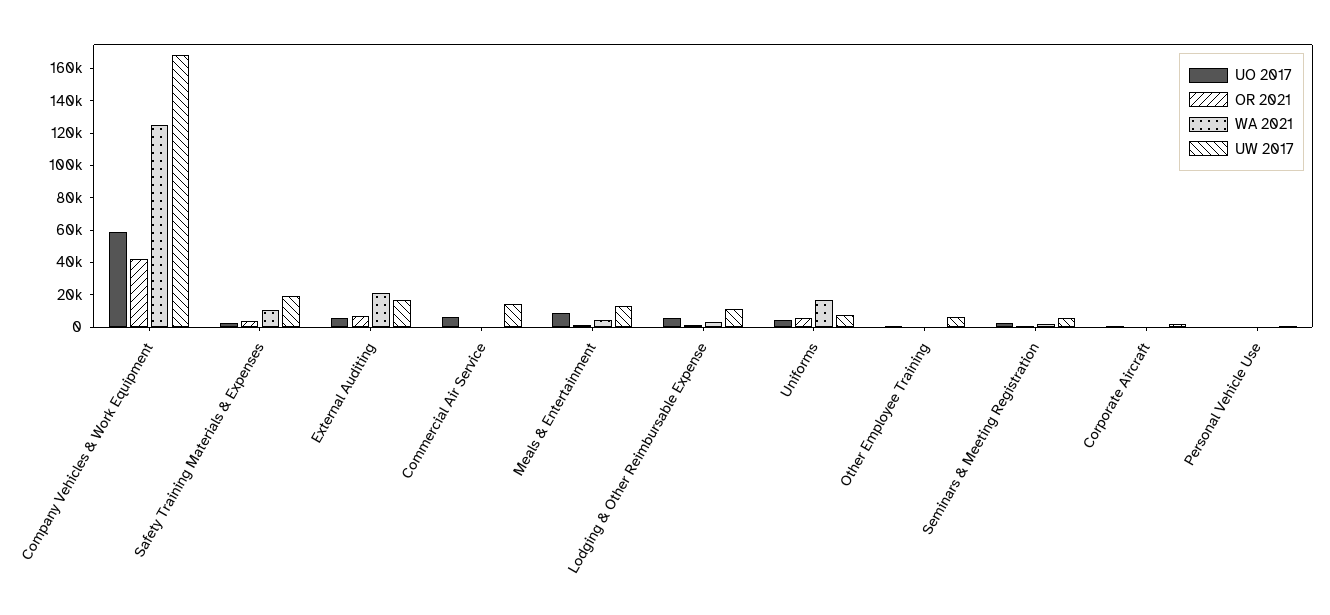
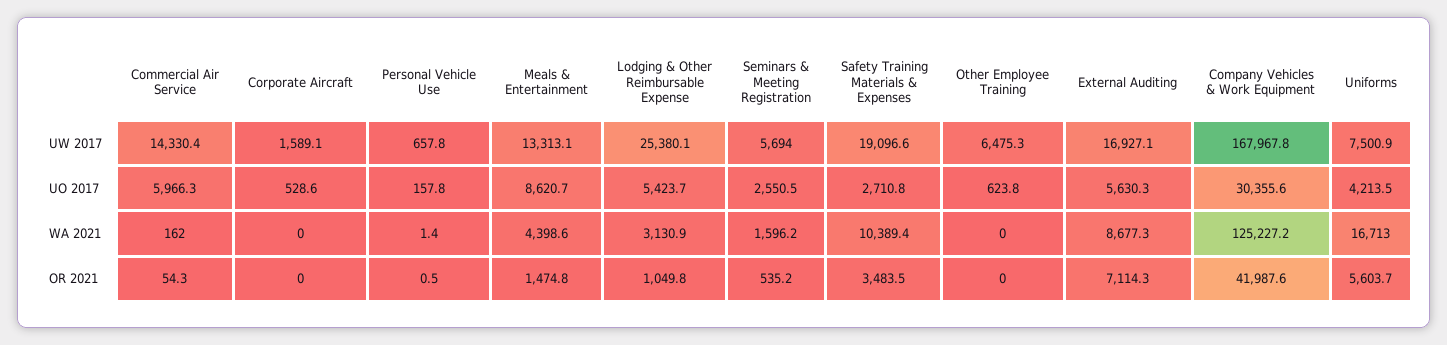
  {
    "UO 2017": {
-     "Company Vehicles & Work Equipment": 60000,
+     "Company Vehicles & Work Equipment": 30355.6,
      "Safety Training Materials & Expenses": 2710.8,
      "External Auditing": 5630.3,
      "Commercial Air Service": 5966.3,
      "Meals & Entertainment": 8620.7,
      "Lodging & Other Reimbursable Expense": 5423.7,
      "Uniforms": 4213.5,
      "Other Employee Training": 623.8,
      "Seminars & Meeting Registration": 2550.5,
      "Corporate Aircraft": 528.6,
      "Personal Vehicle Use": 157.8
    },
    "OR 2021": {
      "Company Vehicles & Work Equipment": 41987.6,
      "Safety Training Materials & Expenses": 3483.5,
      "External Auditing": 7114.3,
      "Commercial Air Service": 54.3,
      "Meals & Entertainment": 1474.8,
      "Lodging & Other Reimbursable Expense": 1049.8,
      "Uniforms": 5603.7,
      "Other Employee Training": 0,
      "Seminars & Meeting Registration": 535.2,
      "Corporate Aircraft": 0,
      "Personal Vehicle Use": 0.5
    },
    "WA 2021": {
      "Company Vehicles & Work Equipment": 125227.2,
      "Safety Training Materials & Expenses": 10389.4,
-     "External Auditing": 20000,
+     "External Auditing": 8677.3,
      "Commercial Air Service": 162,
      "Meals & Entertainment": 4398.6,
      "Lodging & Other Reimbursable Expense": 3130.9,
      "Uniforms": 16713,
      "Other Employee Training": 0,
      "Seminars & Meeting Registration": 1596.2,
      "Corporate Aircraft": 0,
      "Personal Vehicle Use": 1.4
    },
    "UW 2017": {
      "Company Vehicles & Work Equipment": 167967.8,
      "Safety Training Materials & Expenses": 19096.6,
      "External Auditing": 16927.1,
      "Commercial Air Service": 14330.4,
      "Meals & Entertainment": 13313.1,
-     "Lodging & Other Reimbursable Expense": 10000,
+     "Lodging & Other Reimbursable Expense": 25380.1,
      "Uniforms": 7500.9,
      "Other Employee Training": 6475.3,
      "Seminars & Meeting Registration": 5694,
      "Corporate Aircraft": 1589.1,
      "Personal Vehicle Use": 657.8
    }
  }

